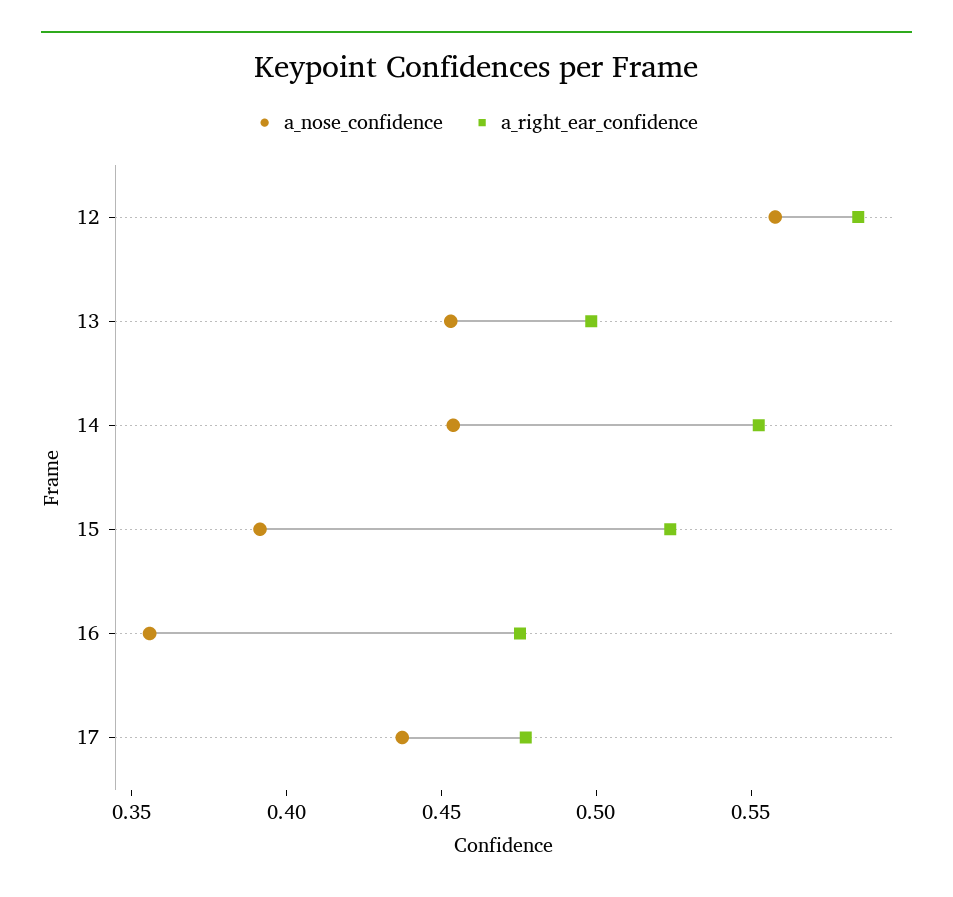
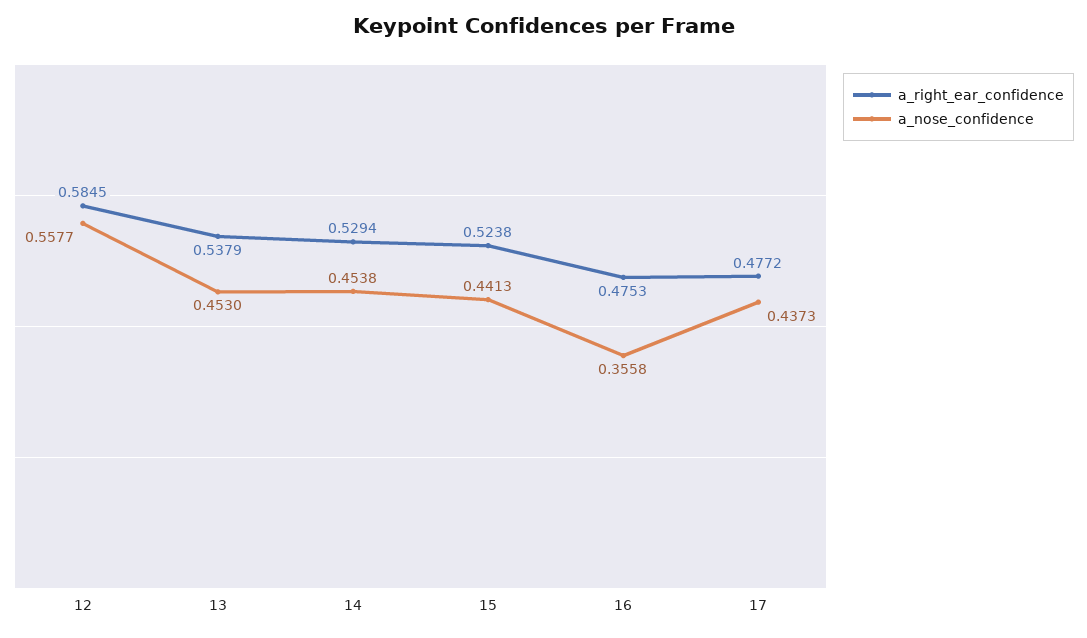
  {
    "a_nose_confidence": {
      "12": 0.5577,
      "13": 0.453,
      "14": 0.4538,
-     "15": 0.39,
+     "15": 0.4413,
      "16": 0.3558,
      "17": 0.4373
    },
    "a_right_ear_confidence": {
      "12": 0.5845,
-     "13": 0.5,
+     "13": 0.5379,
-     "14": 0.55,
+     "14": 0.5294,
      "15": 0.5238,
      "16": 0.4753,
      "17": 0.4772
    }
  }

